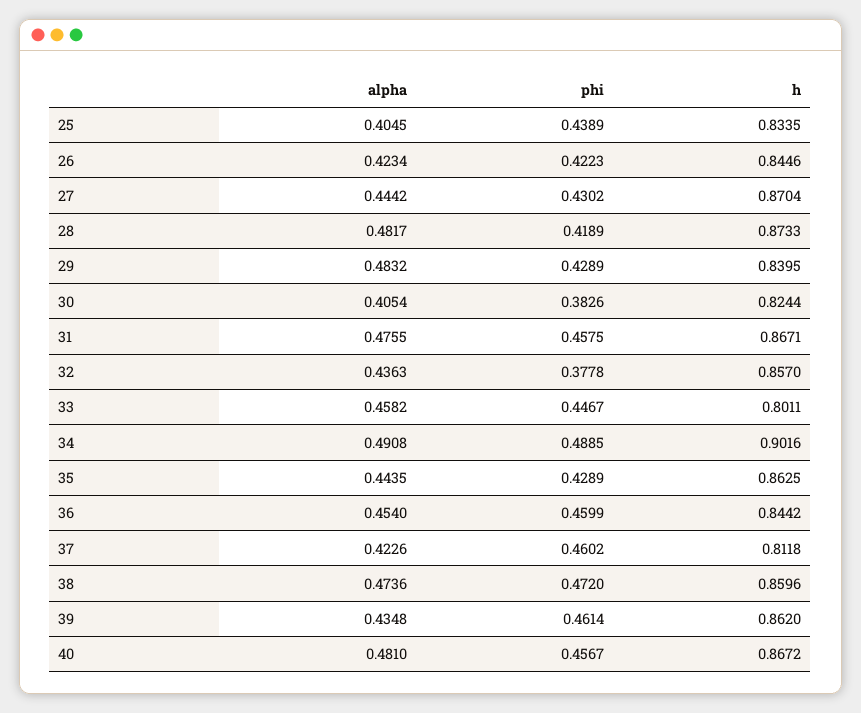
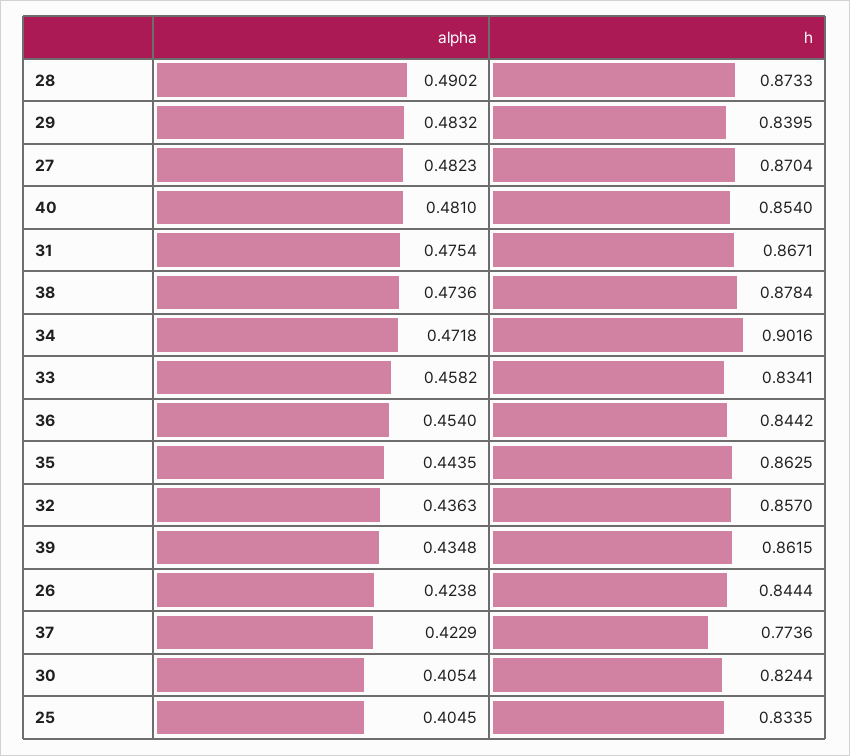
  {
    "alpha": {
      "25": 0.4045,
-     "26": 0.4234,
+     "26": 0.4238,
-     "27": 0.4442,
+     "27": 0.4823,
-     "28": 0.4817,
+     "28": 0.4902,
      "29": 0.4832,
      "30": 0.4054,
-     "31": 0.4755,
+     "31": 0.4754,
      "32": 0.4363,
      "33": 0.4582,
-     "34": 0.4908,
+     "34": 0.4718,
      "35": 0.4435,
      "36": 0.454,
-     "37": 0.4226,
+     "37": 0.4229,
      "38": 0.4736,
      "39": 0.4348,
      "40": 0.481
    },
-   "phi": {
-     "25": 0.4389,
-     "26": 0.4223,
-     "27": 0.4302,
-     "28": 0.4189,
-     "29": 0.4289,
-     "30": 0.3826,
-     "31": 0.4575,
-     "32": 0.3778,
-     "33": 0.4467,
-     "34": 0.4885,
-     "35": 0.4289,
-     "36": 0.4599,
-     "37": 0.4602,
-     "38": 0.472,
-     "39": 0.4614,
-     "40": 0.4567
-   },
    "h": {
      "25": 0.8335,
-     "26": 0.8446,
+     "26": 0.8444,
      "27": 0.8704,
      "28": 0.8733,
      "29": 0.8395,
      "30": 0.8244,
      "31": 0.8671,
      "32": 0.857,
-     "33": 0.8011,
+     "33": 0.8341,
      "34": 0.9016,
      "35": 0.8625,
      "36": 0.8442,
-     "37": 0.8118,
+     "37": 0.7736,
-     "38": 0.8596,
+     "38": 0.8784,
-     "39": 0.862,
+     "39": 0.8615,
-     "40": 0.8672
+     "40": 0.854
    }
  }

